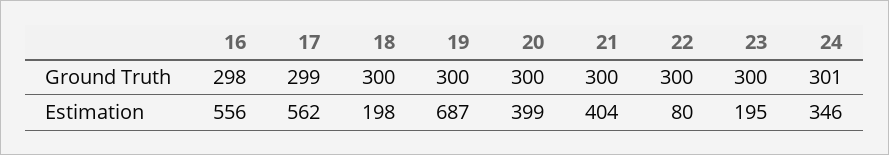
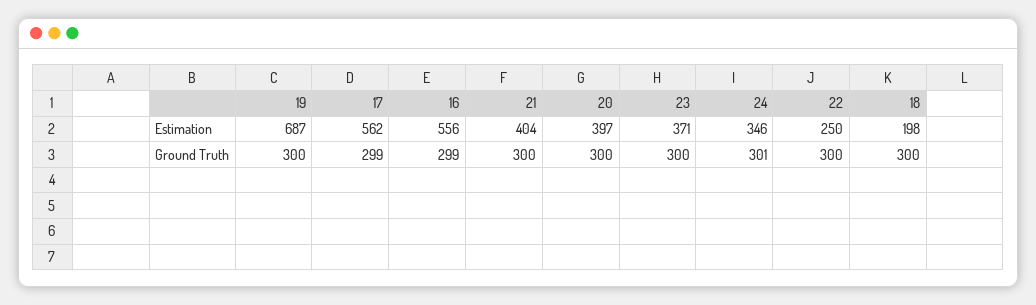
  {
    "16": {
-     "Ground Truth": 298,
+     "Ground Truth": 299,
      "Estimation": 556
    },
    "17": {
      "Ground Truth": 299,
      "Estimation": 562
    },
    "18": {
      "Ground Truth": 300,
      "Estimation": 198
    },
    "19": {
      "Ground Truth": 300,
      "Estimation": 687
    },
    "20": {
      "Ground Truth": 300,
-     "Estimation": 399
+     "Estimation": 397
    },
    "21": {
      "Ground Truth": 300,
      "Estimation": 404
    },
    "22": {
      "Ground Truth": 300,
-     "Estimation": 80
+     "Estimation": 250
    },
    "23": {
      "Ground Truth": 300,
-     "Estimation": 195
+     "Estimation": 371
    },
    "24": {
      "Ground Truth": 301,
      "Estimation": 346
    }
  }

